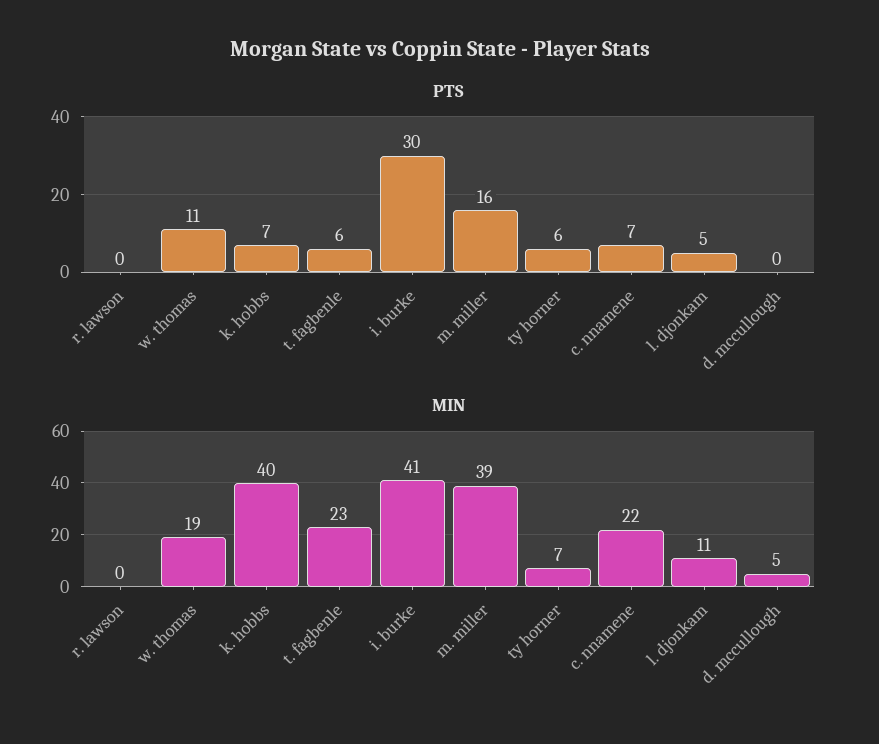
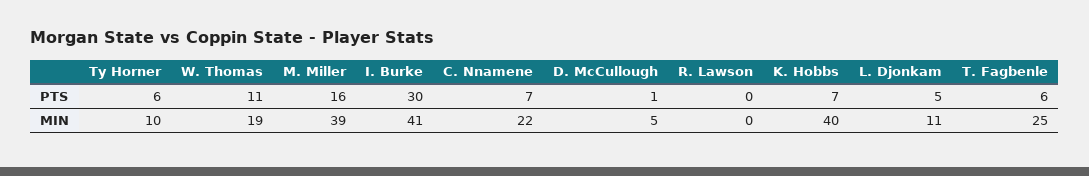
  {
    "PTS": {
      "r. lawson": 0,
      "w. thomas": 11,
      "k. hobbs": 7,
      "t. fagbenle": 6,
      "i. burke": 30,
      "m. miller": 16,
      "ty horner": 6,
      "c. nnamene": 7,
      "l. djonkam": 5,
-     "d. mccullough": 0
+     "d. mccullough": 1
    },
    "MIN": {
      "r. lawson": 0,
      "w. thomas": 19,
      "k. hobbs": 40,
-     "t. fagbenle": 23,
+     "t. fagbenle": 25,
      "i. burke": 41,
      "m. miller": 39,
-     "ty horner": 7,
+     "ty horner": 10,
      "c. nnamene": 22,
      "l. djonkam": 11,
      "d. mccullough": 5
    }
  }

